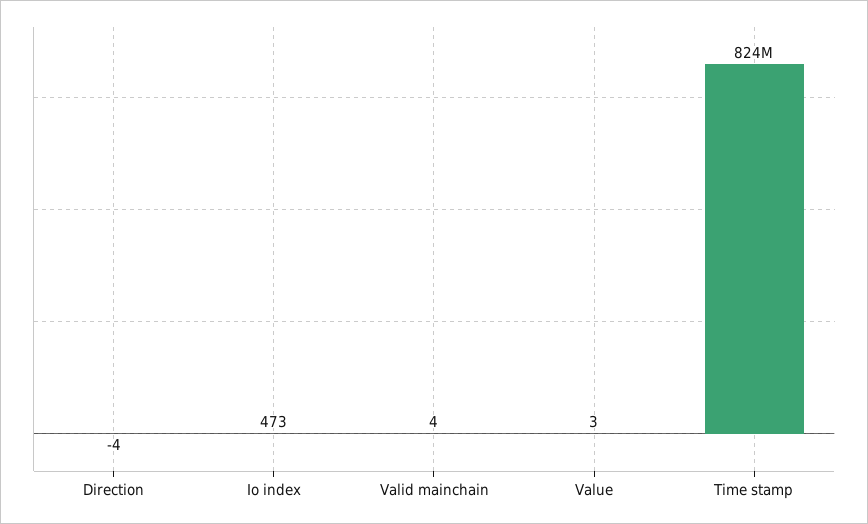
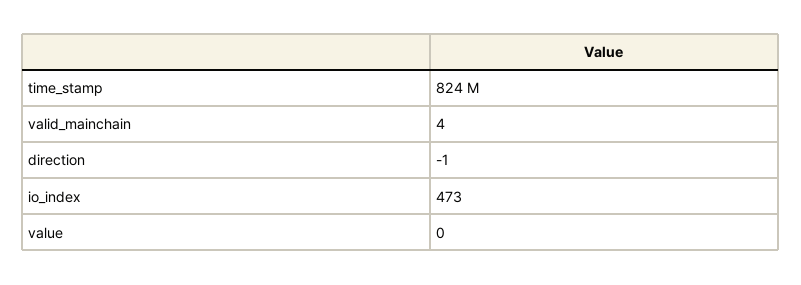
  {
-   "Direction": -4,
+   "Direction": -1,
    "Io index": 473,
    "Valid mainchain": 4,
-   "Value": 3,
+   "Value": 0,
    "Time stamp": 824000000
  }

